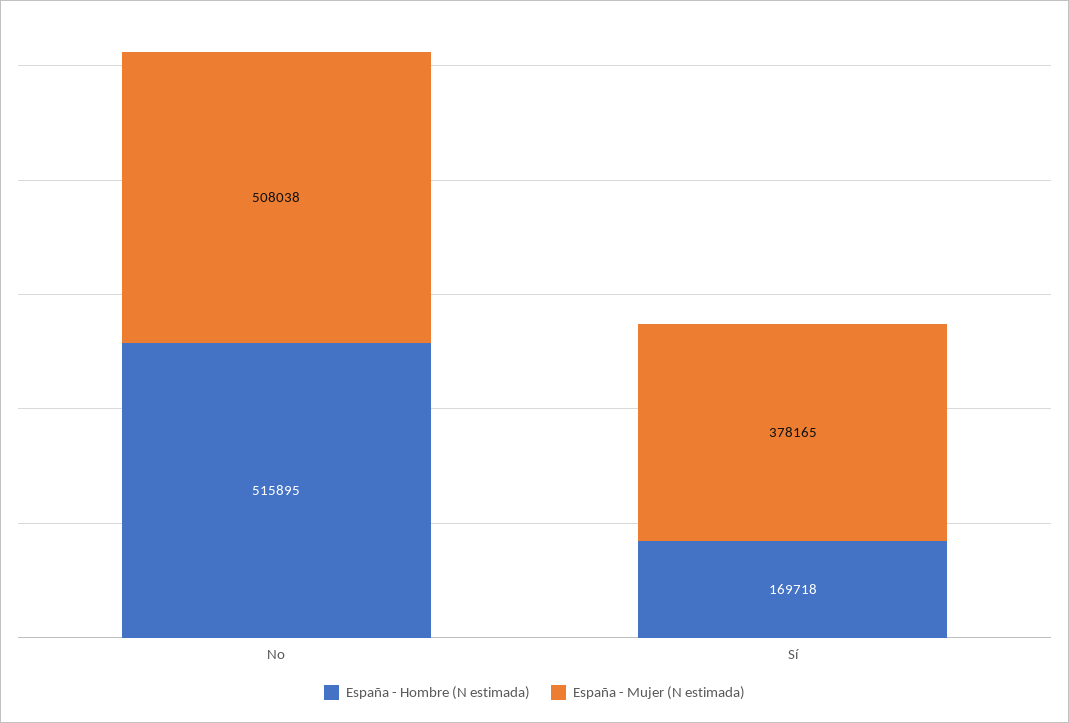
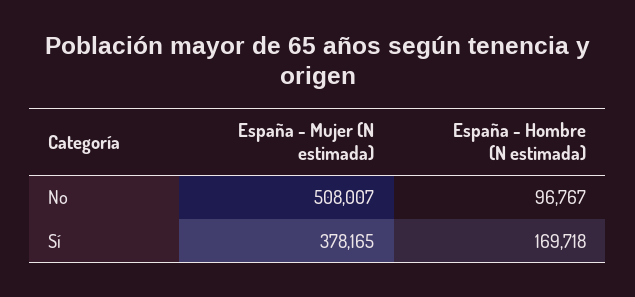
  {
    "España - Hombre (N estimada)": {
-     "No": 515895,
+     "No": 96767,
      "Sí": 169718
    },
    "España - Mujer (N estimada)": {
-     "No": 508038,
+     "No": 508007,
      "Sí": 378165
    }
  }

